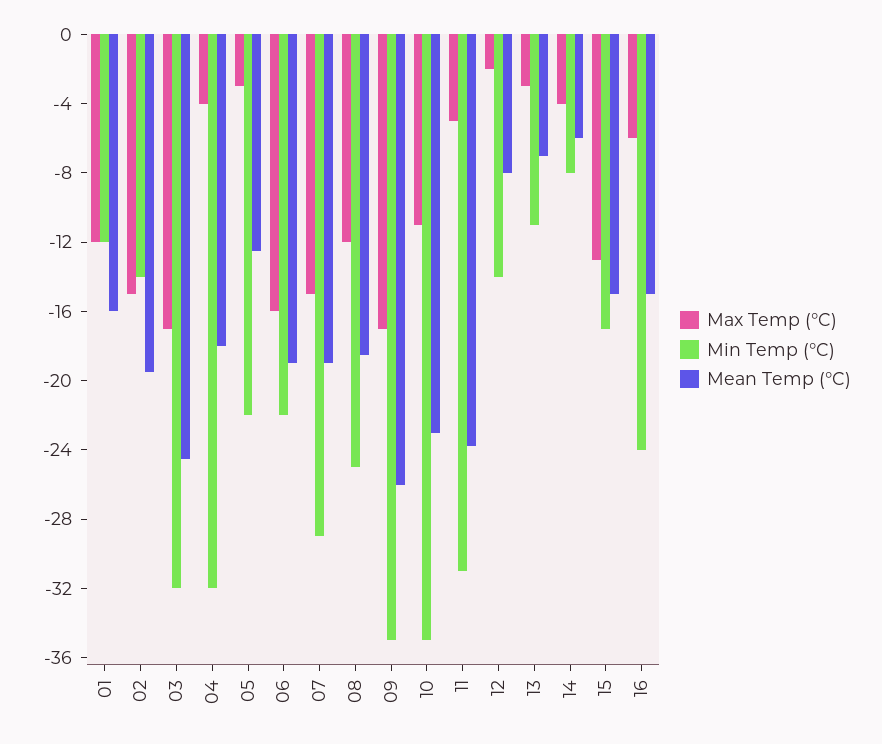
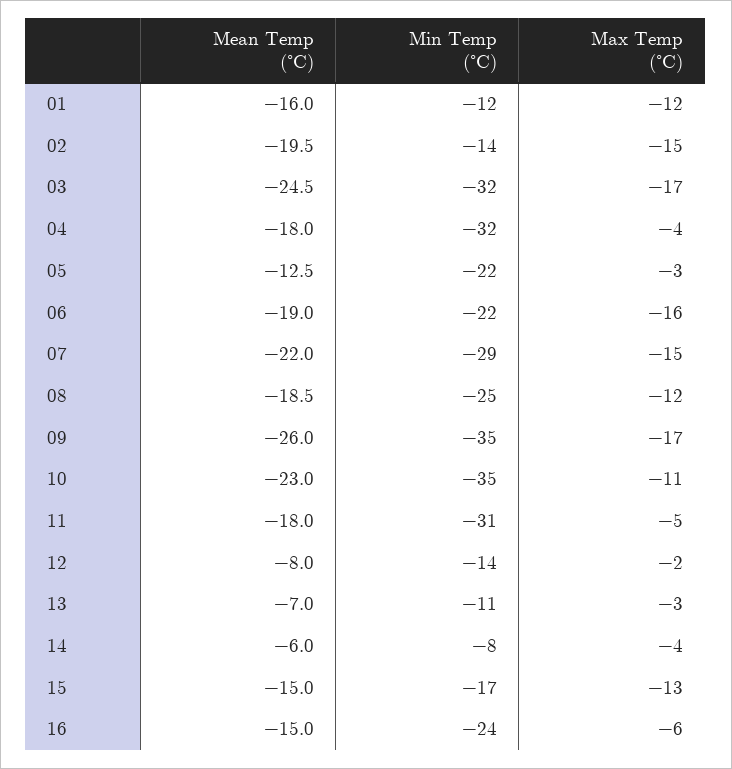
  {
    "Max Temp (°C)": {
      "01": -12,
      "02": -15,
      "03": -17,
      "04": -4,
      "05": -3,
      "06": -16,
      "07": -15,
      "08": -12,
      "09": -17,
      "10": -11,
      "11": -5,
      "12": -2,
      "13": -3,
      "14": -4,
      "15": -13,
      "16": -6
    },
    "Min Temp (°C)": {
      "01": -12,
      "02": -14,
      "03": -32,
      "04": -32,
      "05": -22,
      "06": -22,
      "07": -29,
      "08": -25,
      "09": -35,
      "10": -35,
      "11": -31,
      "12": -14,
      "13": -11,
      "14": -8,
      "15": -17,
      "16": -24
    },
    "Mean Temp (°C)": {
      "01": -16,
      "02": -19.5,
      "03": -24.5,
      "04": -18,
      "05": -12.5,
      "06": -19,
-     "07": -19,
+     "07": -22,
      "08": -18.5,
      "09": -26,
      "10": -23,
-     "11": -24,
+     "11": -18,
      "12": -8,
      "13": -7,
      "14": -6,
      "15": -15,
      "16": -15
    }
  }

